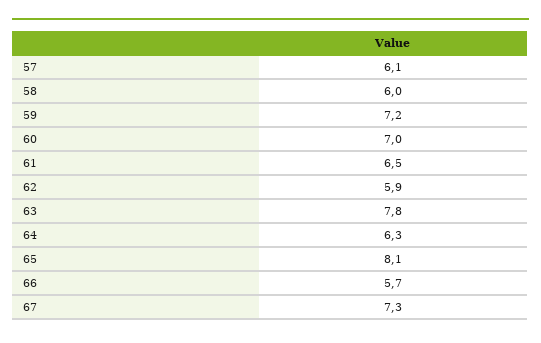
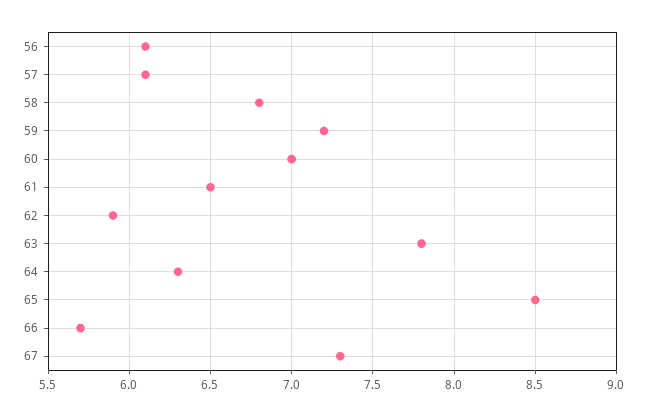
  {
    "57": 6.1,
-   "58": 6,
+   "58": 6.8,
    "59": 7.2,
    "60": 7,
    "61": 6.5,
    "62": 5.9,
    "63": 7.8,
    "64": 6.3,
-   "65": 8.1,
+   "65": 8.5,
    "66": 5.7,
-   "67": 7.3
+   "67": 7.3,
+   "56": 6.1
  }

